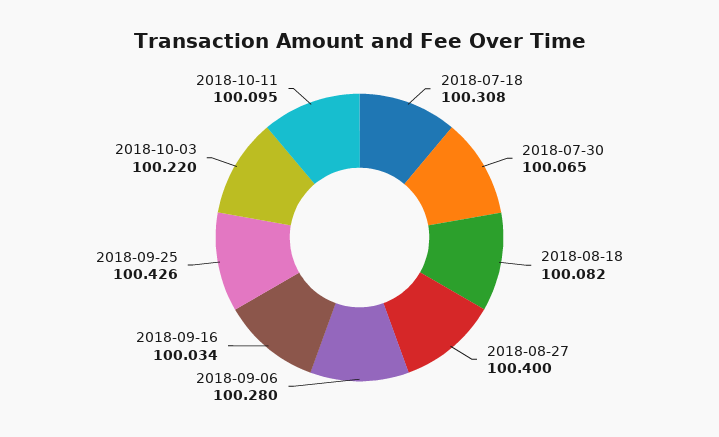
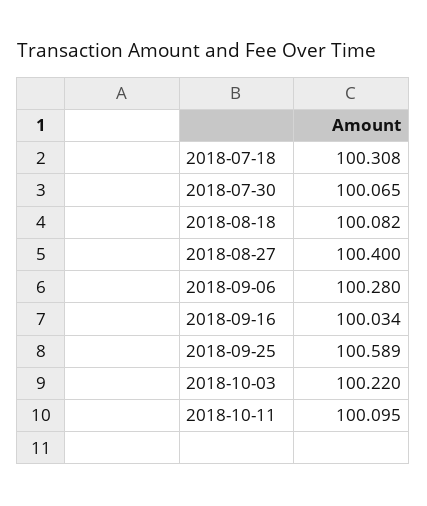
  {
    "2018-07-18": 100.308,
    "2018-07-30": 100.065,
    "2018-08-18": 100.082,
    "2018-08-27": 100.4,
    "2018-09-06": 100.28,
    "2018-09-16": 100.034,
-   "2018-09-25": 100.426,
+   "2018-09-25": 100.589,
    "2018-10-03": 100.22,
    "2018-10-11": 100.095
  }

